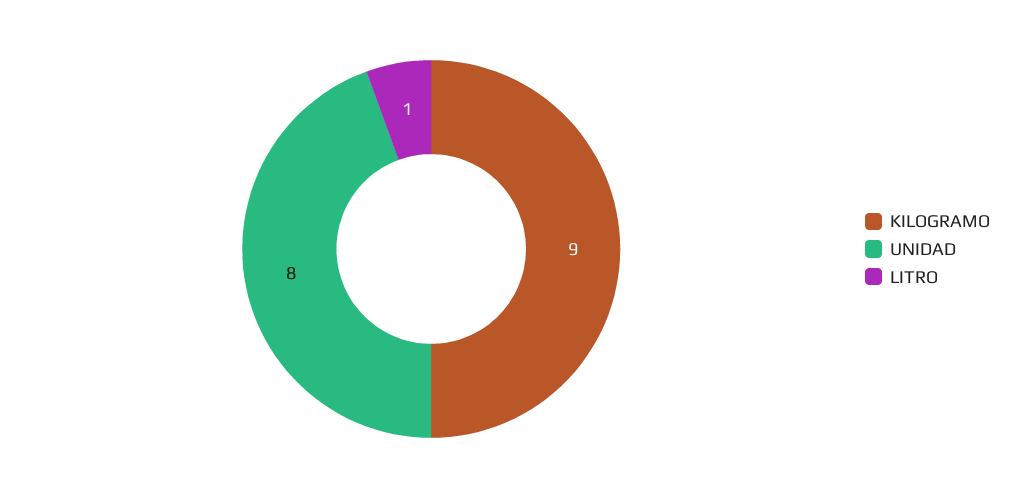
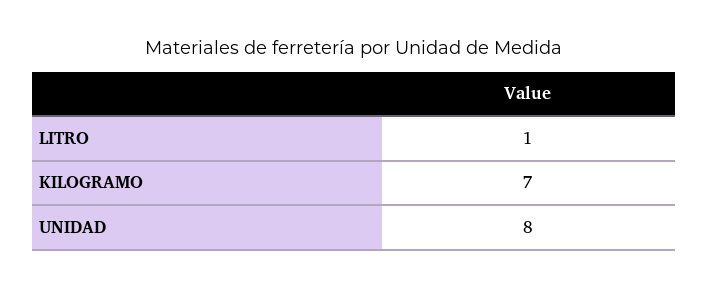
  {
-   "KILOGRAMO": 9,
+   "KILOGRAMO": 7,
    "UNIDAD": 8,
    "LITRO": 1
  }

